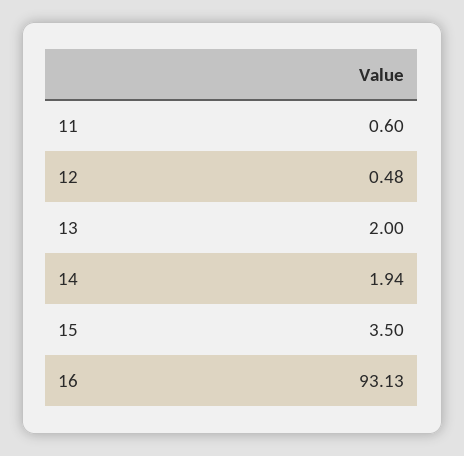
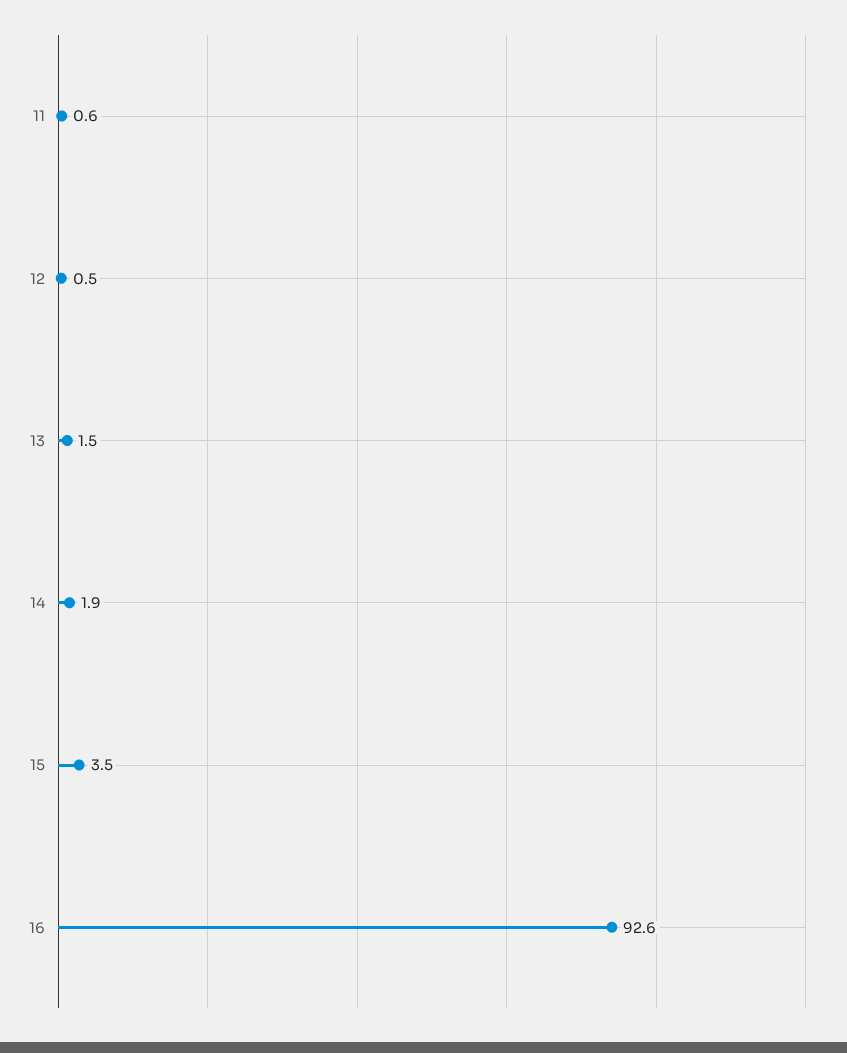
  {
    "11": 0.6,
    "12": 0.48,
-   "13": 2,
+   "13": 1.5,
    "14": 1.94,
    "15": 3.5,
-   "16": 93.13
+   "16": 92.6
  }

